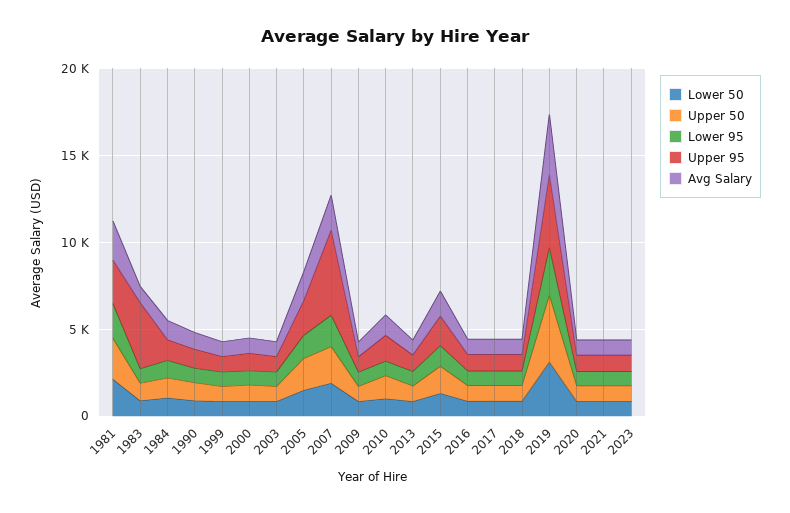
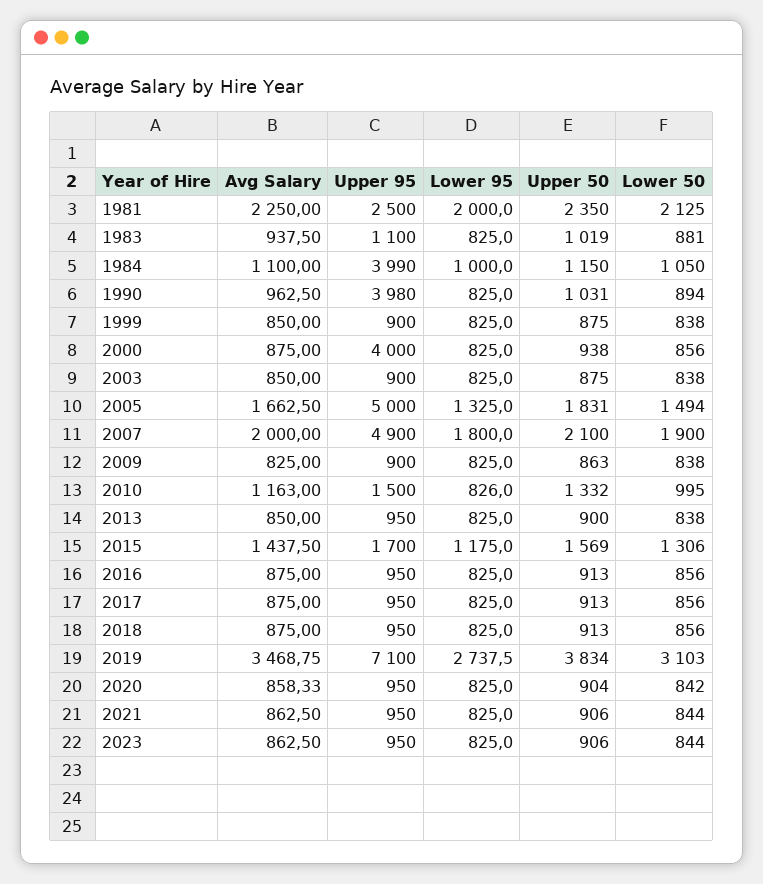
  {
    "Lower 50": {
      "1981": 2125,
      "1983": 881,
      "1984": 1050,
      "1990": 894,
      "1999": 838,
      "2000": 856,
      "2003": 838,
      "2005": 1494,
      "2007": 1900,
      "2009": 838,
      "2010": 995,
      "2013": 838,
      "2015": 1306,
      "2016": 856,
      "2017": 856,
      "2018": 856,
      "2019": 3103,
      "2020": 842,
      "2021": 844,
      "2023": 844
    },
    "Upper 50": {
      "1981": 2350,
      "1983": 1019,
      "1984": 1150,
      "1990": 1031,
      "1999": 875,
      "2000": 938,
      "2003": 875,
      "2005": 1831,
      "2007": 2100,
      "2009": 863,
      "2010": 1332,
      "2013": 900,
      "2015": 1569,
      "2016": 913,
      "2017": 913,
      "2018": 913,
      "2019": 3834,
      "2020": 904,
      "2021": 906,
      "2023": 906
    },
    "Lower 95": {
      "1981": 2000,
      "1983": 825,
      "1984": 1000,
      "1990": 825,
      "1999": 825,
      "2000": 825,
      "2003": 825,
      "2005": 1325,
      "2007": 1800,
      "2009": 825,
      "2010": 826,
      "2013": 825,
      "2015": 1175,
      "2016": 825,
      "2017": 825,
      "2018": 825,
      "2019": 2737.5,
      "2020": 825,
      "2021": 825,
      "2023": 825
    },
    "Upper 95": {
      "1981": 2500,
-     "1983": 4000,
+     "1983": 1100,
-     "1984": 1000,
+     "1984": 3990,
-     "1990": 1000,
+     "1990": 3980,
      "1999": 900,
-     "2000": 1000,
+     "2000": 4000,
      "2003": 900,
-     "2005": 2000,
+     "2005": 5000,
      "2007": 4900,
      "2009": 900,
      "2010": 1500,
      "2013": 950,
      "2015": 1700,
      "2016": 950,
      "2017": 950,
      "2018": 950,
-     "2019": 4000,
+     "2019": 7100,
      "2020": 950,
      "2021": 950,
      "2023": 950
    },
    "Avg Salary": {
      "1981": 2250,
      "1983": 937.5,
      "1984": 1100,
      "1990": 962.5,
      "1999": 850,
      "2000": 875,
      "2003": 850,
      "2005": 1662.5,
      "2007": 2000,
      "2009": 825,
      "2010": 1163,
      "2013": 850,
      "2015": 1437.5,
      "2016": 875,
      "2017": 875,
      "2018": 875,
      "2019": 3468.75,
      "2020": 858.33,
      "2021": 862.5,
      "2023": 862.5
    }
  }

